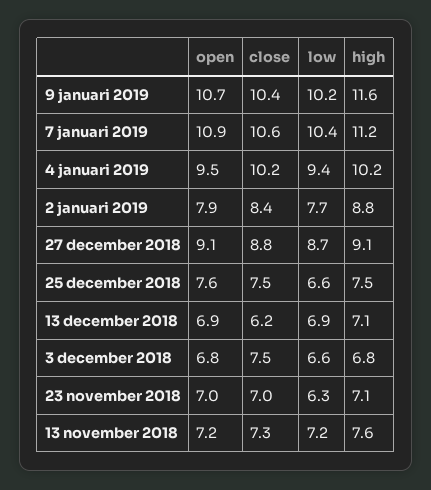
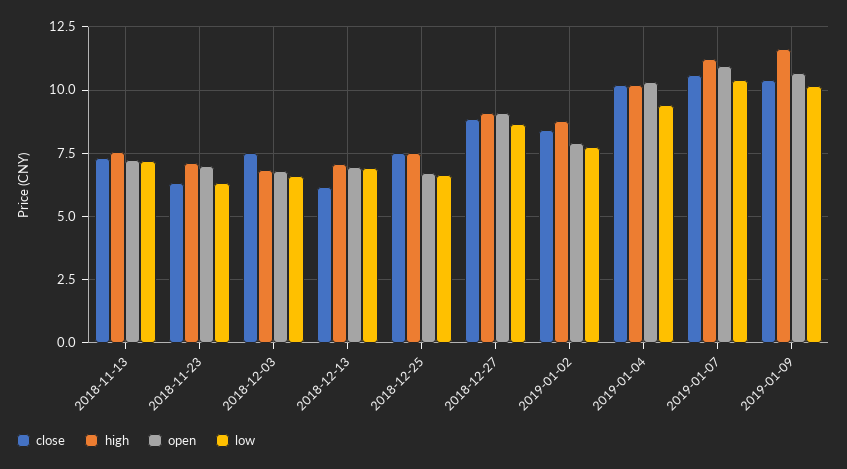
  {
    "open": {
      "9 januari 2019": 10.7,
      "7 januari 2019": 10.9,
-     "4 januari 2019": 9.5,
+     "4 januari 2019": 10.25,
      "2 januari 2019": 7.9,
      "27 december 2018": 9.1,
-     "25 december 2018": 7.6,
+     "25 december 2018": 6.75,
      "13 december 2018": 6.9,
      "3 december 2018": 6.8,
      "23 november 2018": 7,
      "13 november 2018": 7.2
    },
    "close": {
      "9 januari 2019": 10.4,
      "7 januari 2019": 10.6,
      "4 januari 2019": 10.2,
      "2 januari 2019": 8.4,
      "27 december 2018": 8.8,
      "25 december 2018": 7.5,
      "13 december 2018": 6.2,
      "3 december 2018": 7.5,
-     "23 november 2018": 7,
+     "23 november 2018": 6.25,
      "13 november 2018": 7.3
    },
    "low": {
      "9 januari 2019": 10.2,
      "7 januari 2019": 10.4,
      "4 januari 2019": 9.4,
      "2 januari 2019": 7.7,
      "27 december 2018": 8.7,
      "25 december 2018": 6.6,
      "13 december 2018": 6.9,
      "3 december 2018": 6.6,
      "23 november 2018": 6.3,
      "13 november 2018": 7.2
    },
    "high": {
      "9 januari 2019": 11.6,
      "7 januari 2019": 11.2,
      "4 januari 2019": 10.2,
      "2 januari 2019": 8.8,
      "27 december 2018": 9.1,
      "25 december 2018": 7.5,
      "13 december 2018": 7.1,
      "3 december 2018": 6.8,
      "23 november 2018": 7.1,
      "13 november 2018": 7.6
    }
  }

